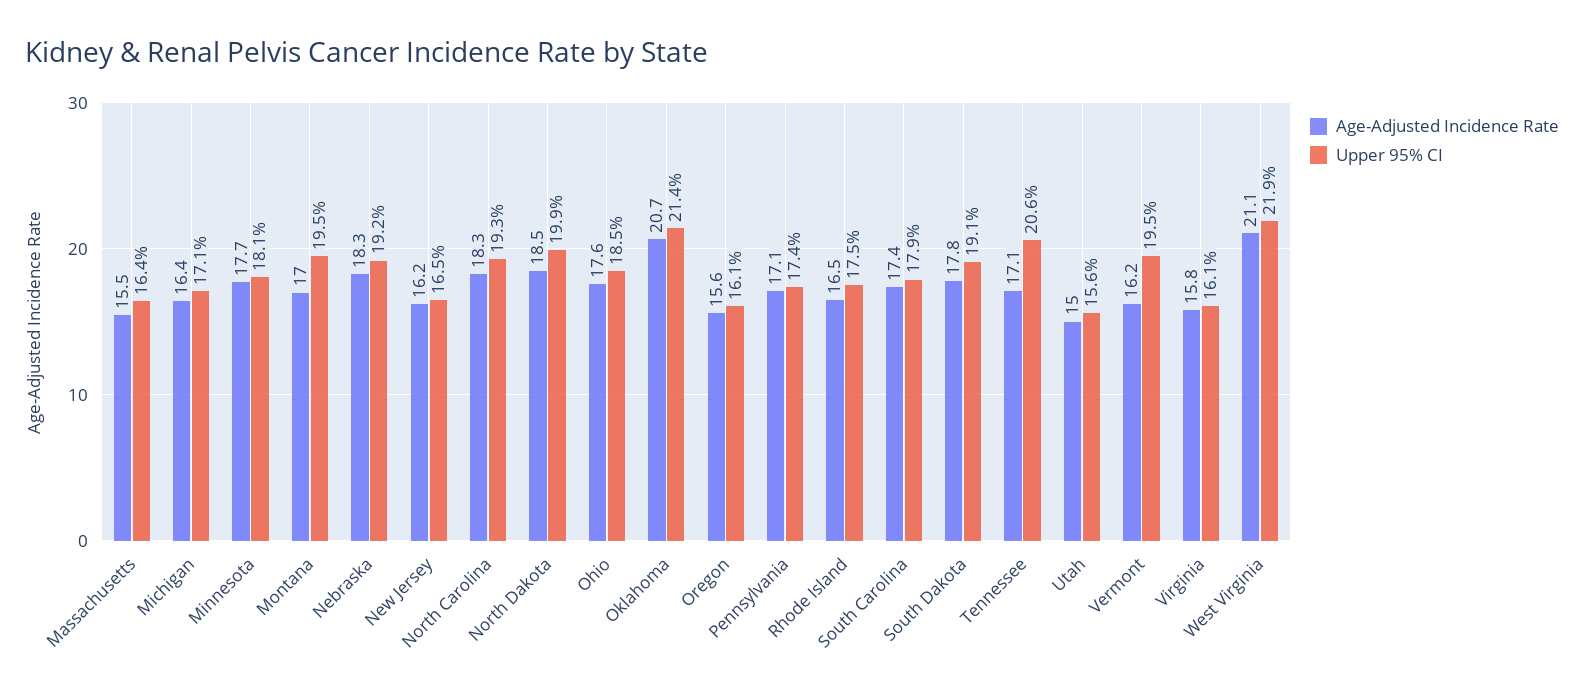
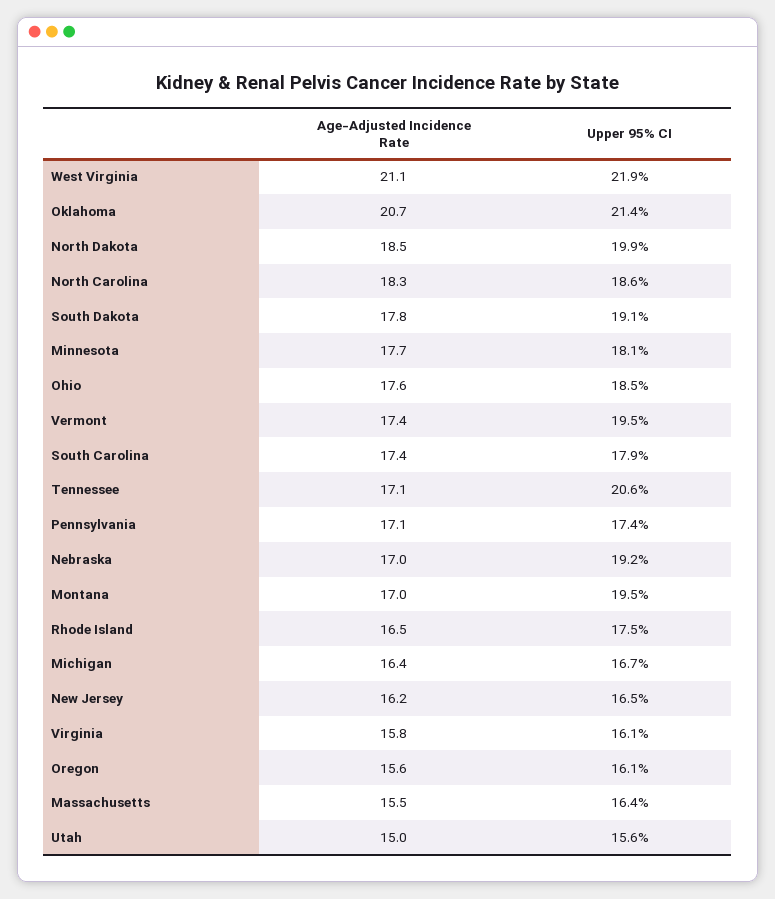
  {
    "Age-Adjusted Incidence Rate": {
      "Massachusetts": 15.5,
      "Michigan": 16.4,
      "Minnesota": 17.7,
      "Montana": 17,
-     "Nebraska": 18.3,
+     "Nebraska": 17,
      "New Jersey": 16.2,
      "North Carolina": 18.3,
      "North Dakota": 18.5,
      "Ohio": 17.6,
      "Oklahoma": 20.7,
      "Oregon": 15.6,
      "Pennsylvania": 17.1,
      "Rhode Island": 16.5,
      "South Carolina": 17.4,
      "South Dakota": 17.8,
      "Tennessee": 17.1,
      "Utah": 15,
-     "Vermont": 16.2,
+     "Vermont": 17.4,
      "Virginia": 15.8,
      "West Virginia": 21.1
    },
    "Upper 95% CI": {
      "Massachusetts": 16.4,
-     "Michigan": 17.1,
+     "Michigan": 16.7,
      "Minnesota": 18.1,
      "Montana": 19.5,
      "Nebraska": 19.2,
      "New Jersey": 16.5,
-     "North Carolina": 19.3,
+     "North Carolina": 18.6,
      "North Dakota": 19.9,
      "Ohio": 18.5,
      "Oklahoma": 21.4,
      "Oregon": 16.1,
      "Pennsylvania": 17.4,
      "Rhode Island": 17.5,
      "South Carolina": 17.9,
      "South Dakota": 19.1,
      "Tennessee": 20.6,
      "Utah": 15.6,
      "Vermont": 19.5,
      "Virginia": 16.1,
      "West Virginia": 21.9
    }
  }

